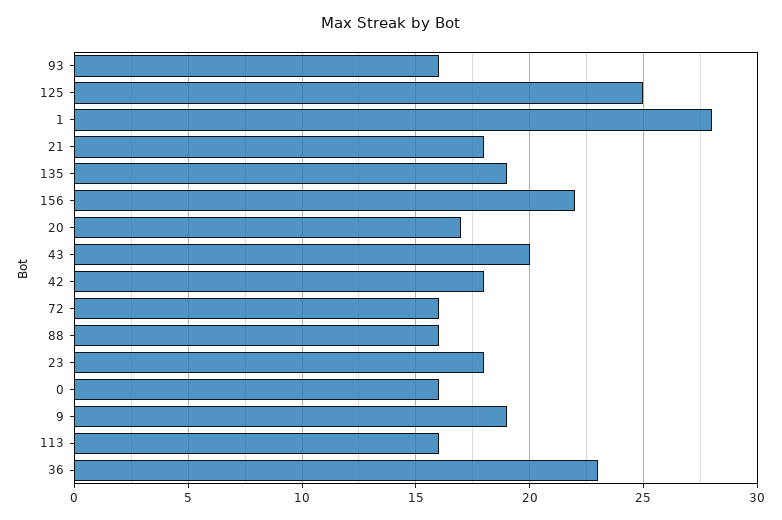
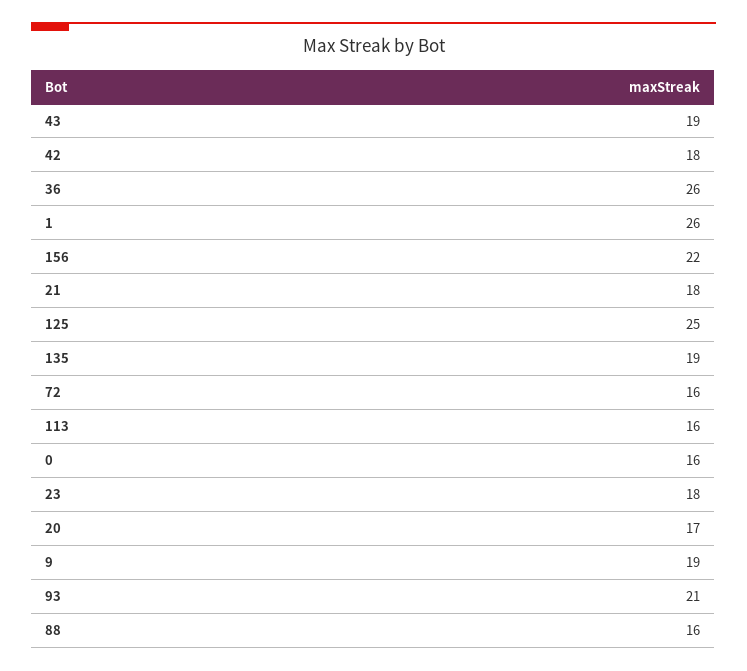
  {
-   "93": 16,
+   "93": 21,
    "125": 25,
-   "1": 28,
+   "1": 26,
    "21": 18,
    "135": 19,
    "156": 22,
    "20": 17,
-   "43": 20,
+   "43": 19,
    "42": 18,
    "72": 16,
    "88": 16,
    "23": 18,
    "0": 16,
    "9": 19,
    "113": 16,
-   "36": 23
+   "36": 26
  }

